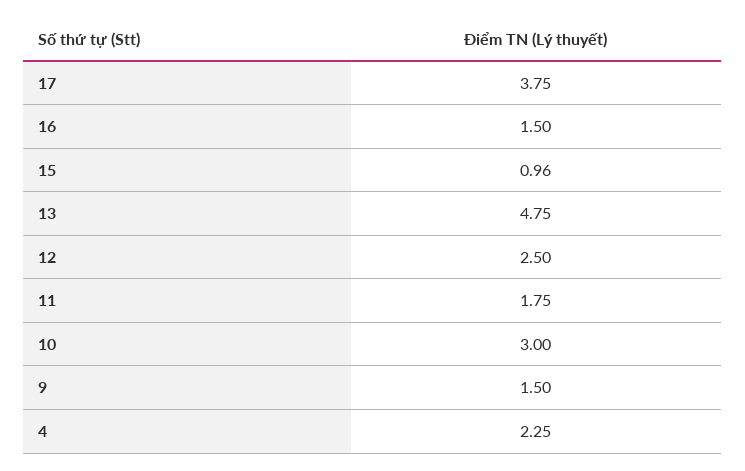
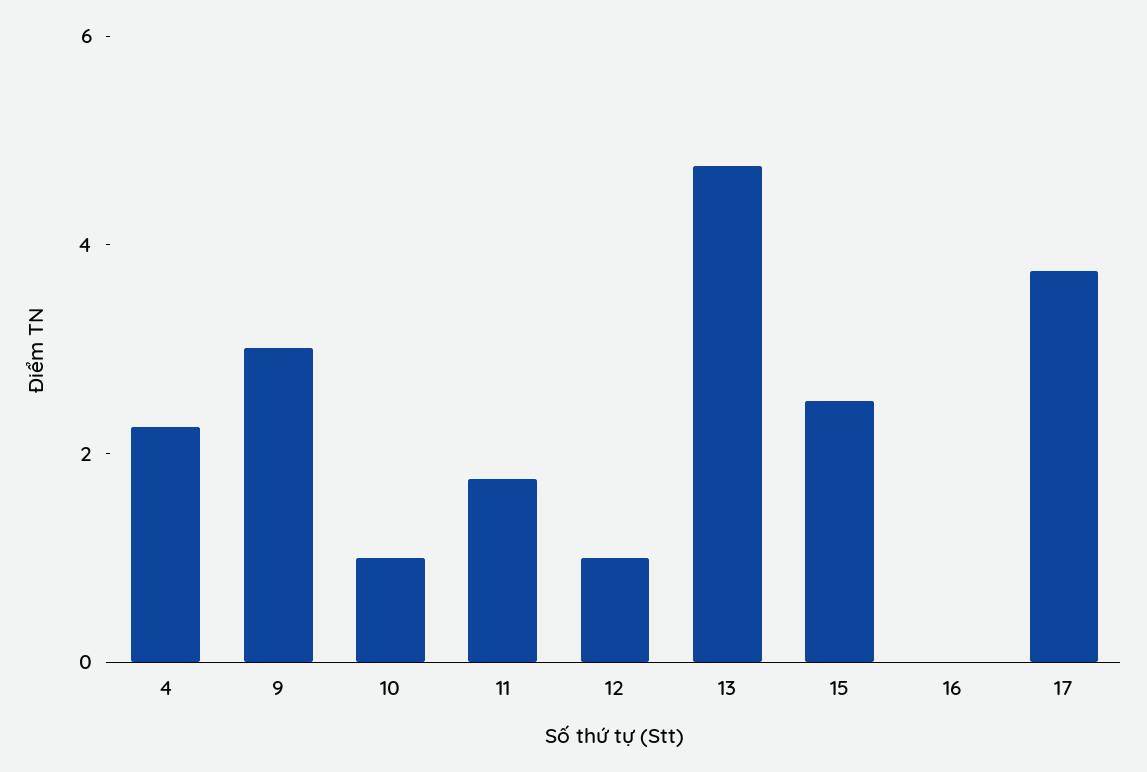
  {
    "17": 3.75,
-   "16": 1.5,
+   "16": 0,
-   "15": 0.96,
+   "15": 2.5,
    "13": 4.75,
-   "12": 2.5,
+   "12": 1,
    "11": 1.75,
-   "10": 3,
+   "10": 1,
-   "9": 1.5,
+   "9": 3,
    "4": 2.25
  }

